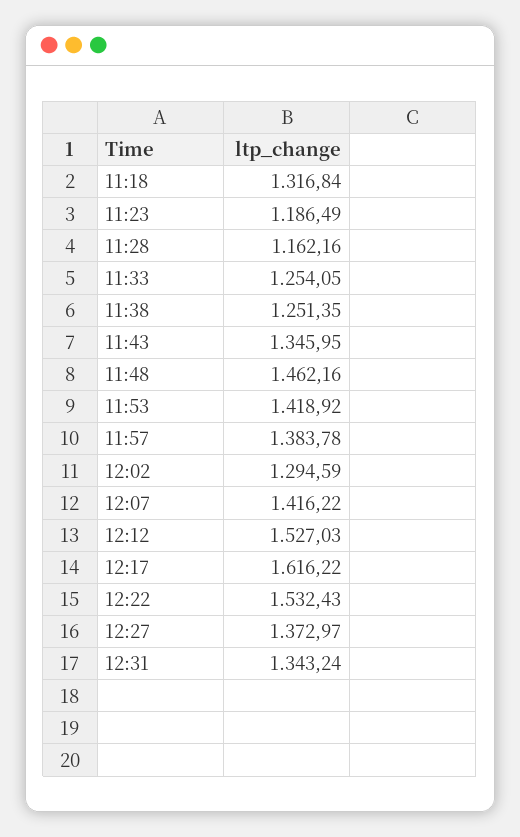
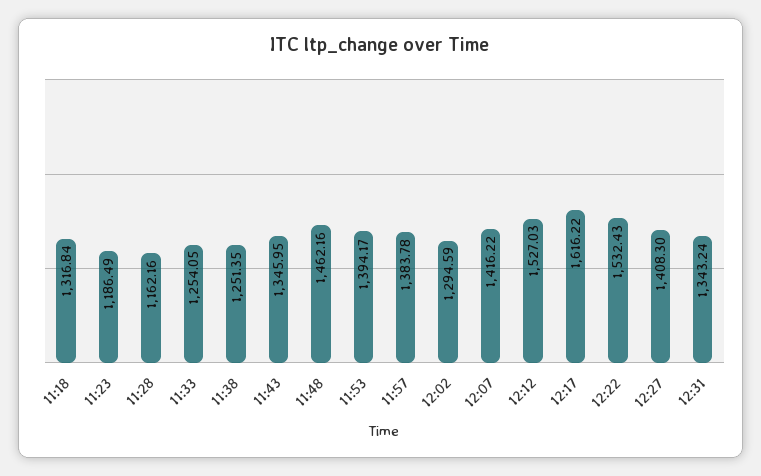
  {
    "11:18": 1316.84,
    "11:23": 1186.49,
    "11:28": 1162.16,
    "11:33": 1254.05,
    "11:38": 1251.35,
    "11:43": 1345.95,
    "11:48": 1462.16,
-   "11:53": 1418.92,
+   "11:53": 1394.17,
    "11:57": 1383.78,
    "12:02": 1294.59,
    "12:07": 1416.22,
    "12:12": 1527.03,
    "12:17": 1616.22,
    "12:22": 1532.43,
-   "12:27": 1372.97,
+   "12:27": 1408.3,
    "12:31": 1343.24
  }

